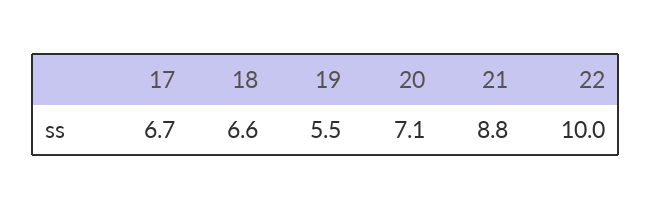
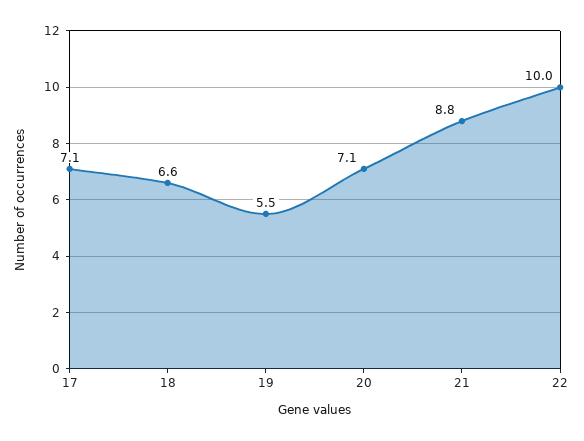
  {
-   "17": 6.7,
+   "17": 7.1,
    "18": 6.6,
    "19": 5.5,
    "20": 7.1,
    "21": 8.8,
    "22": 10
  }

